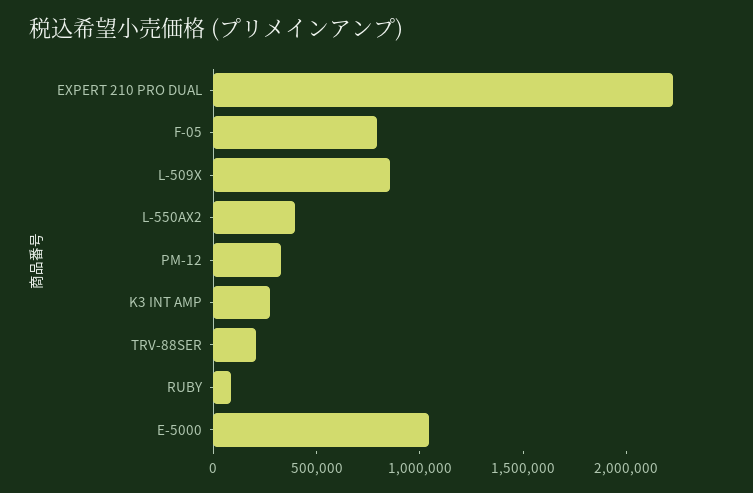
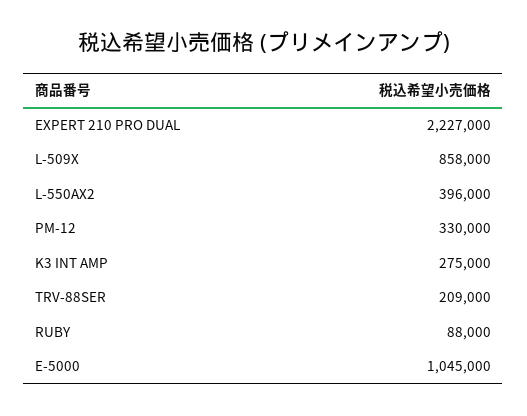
  {
    "EXPERT 210 PRO DUAL": 2227000,
-   "F-05": 800000,
    "L-509X": 858000,
    "L-550AX2": 396000,
    "PM-12": 330000,
    "K3 INT AMP": 275000,
    "TRV-88SER": 209000,
    "RUBY": 88000,
    "E-5000": 1045000
  }

